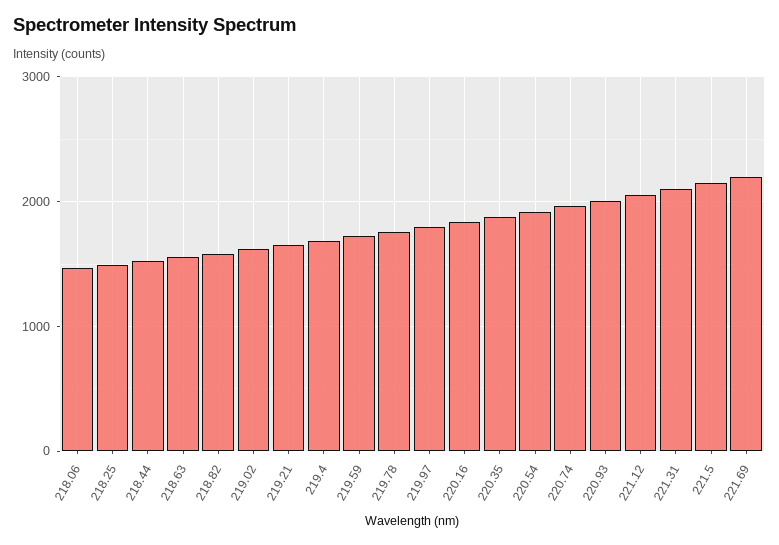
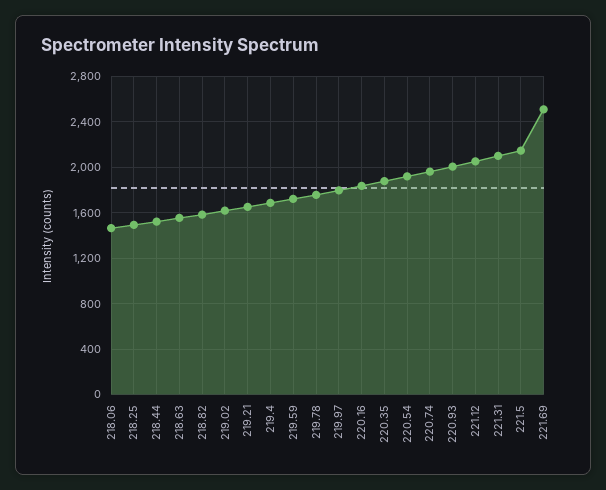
  {
    "218.06": 1500,
    "218.25": 1500,
    "218.44": 1500,
    "218.63": 1600,
    "218.82": 1600,
    "219.02": 1600,
    "219.21": 1700,
    "219.4": 1700,
    "219.59": 1700,
    "219.78": 1800,
    "219.97": 1800,
    "220.16": 1800,
    "220.35": 1900,
    "220.54": 1900,
    "220.74": 2000,
    "220.93": 2000,
    "221.12": 2100,
    "221.31": 2100,
    "221.5": 2100,
-   "221.69": 2200
+   "221.69": 2500
  }

